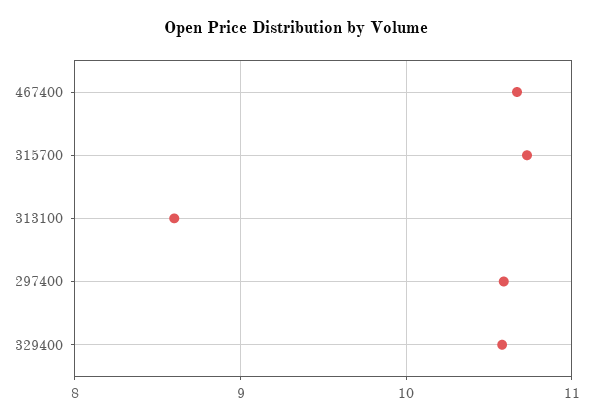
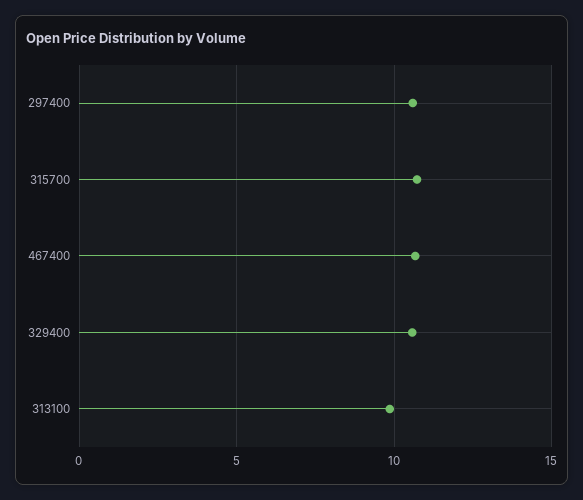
  {
    "467400": 10.7,
    "315700": 10.7,
-   "313100": 8.6,
+   "313100": 10,
    "297400": 10.6,
    "329400": 10.6
  }

